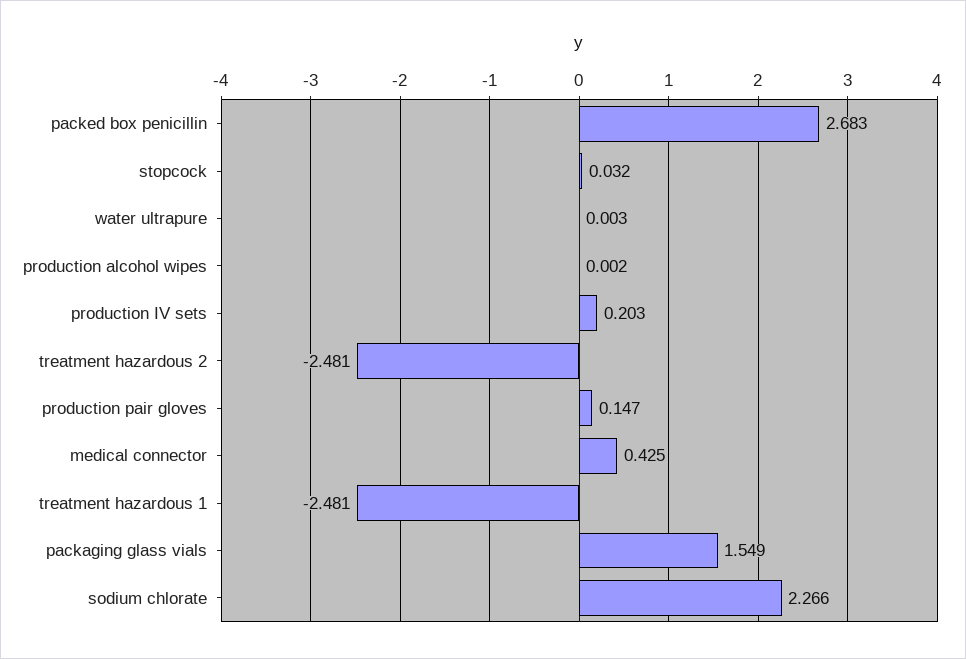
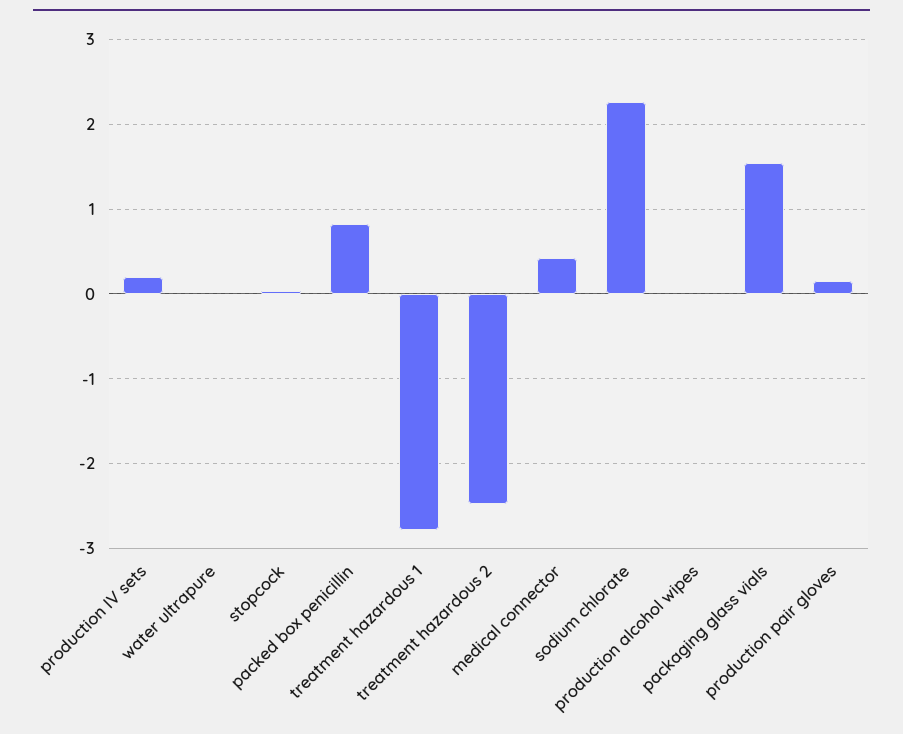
  {
-   "packed box penicillin": 2.683,
+   "packed box penicillin": 0.8,
    "stopcock": 0.032,
    "water ultrapure": 0.003,
    "production alcohol wipes": 0.002,
    "production IV sets": 0.203,
    "treatment hazardous 2": -2.481,
    "production pair gloves": 0.147,
    "medical connector": 0.425,
-   "treatment hazardous 1": -2.481,
+   "treatment hazardous 1": -2.8,
    "packaging glass vials": 1.549,
    "sodium chlorate": 2.266
  }

